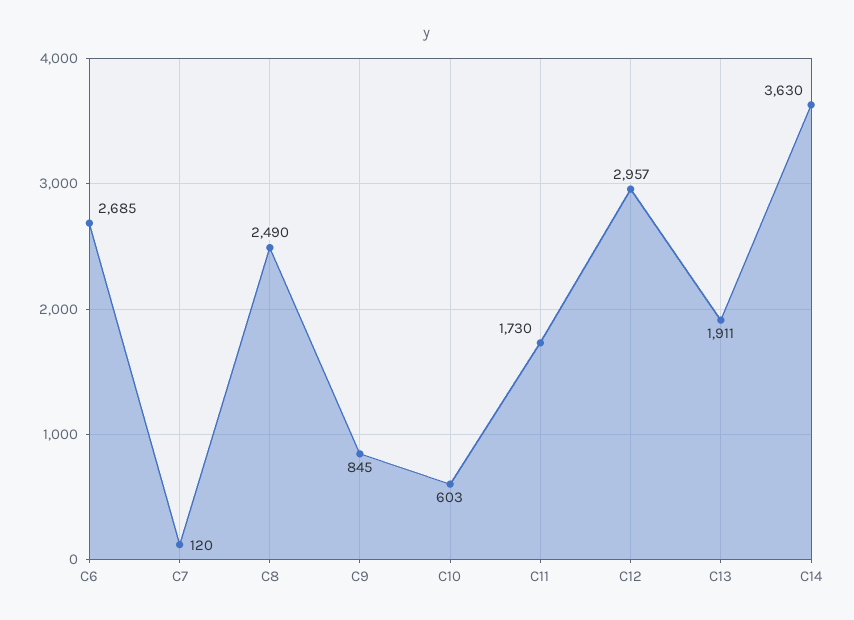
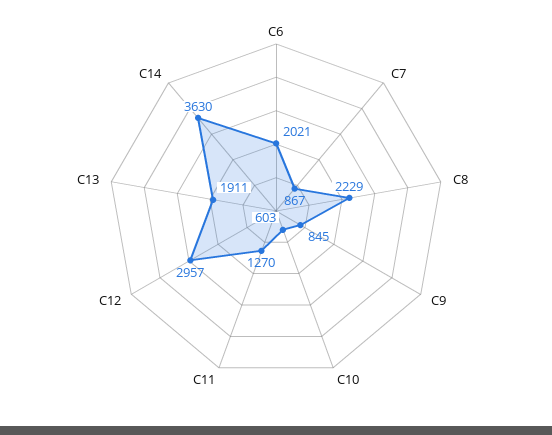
  {
-   "C6": 2685,
+   "C6": 2021,
-   "C7": 120,
+   "C7": 867,
-   "C8": 2490,
+   "C8": 2229,
    "C9": 845,
    "C10": 603,
-   "C11": 1730,
+   "C11": 1270,
    "C12": 2957,
    "C13": 1911,
    "C14": 3630
  }

